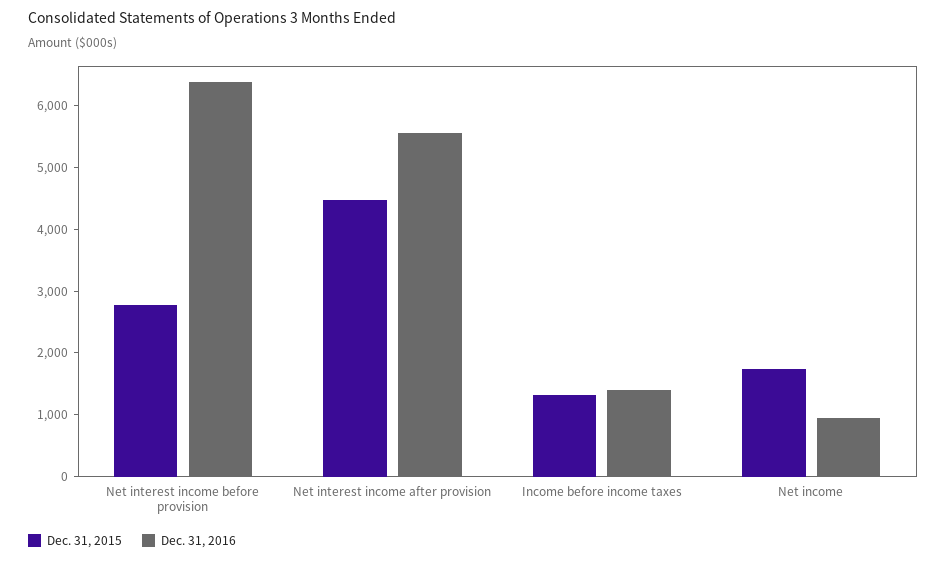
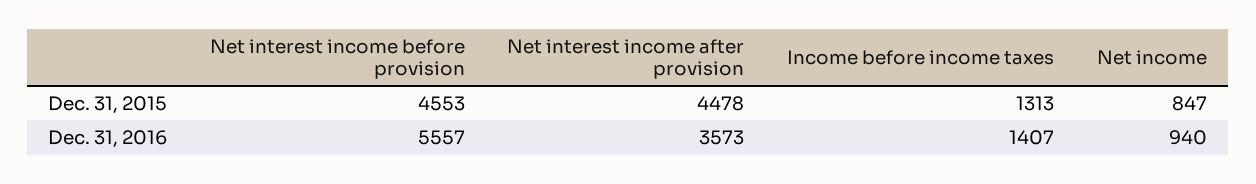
  {
    "Dec. 31, 2015": {
-     "Net interest income before provision": 2800,
+     "Net interest income before provision": 4553,
      "Net interest income after provision": 4478,
      "Income before income taxes": 1313,
-     "Net income": 1800
+     "Net income": 847
    },
    "Dec. 31, 2016": {
-     "Net interest income before provision": 6400,
+     "Net interest income before provision": 5557,
-     "Net interest income after provision": 5600,
+     "Net interest income after provision": 3573,
      "Income before income taxes": 1407,
      "Net income": 940
    }
  }

